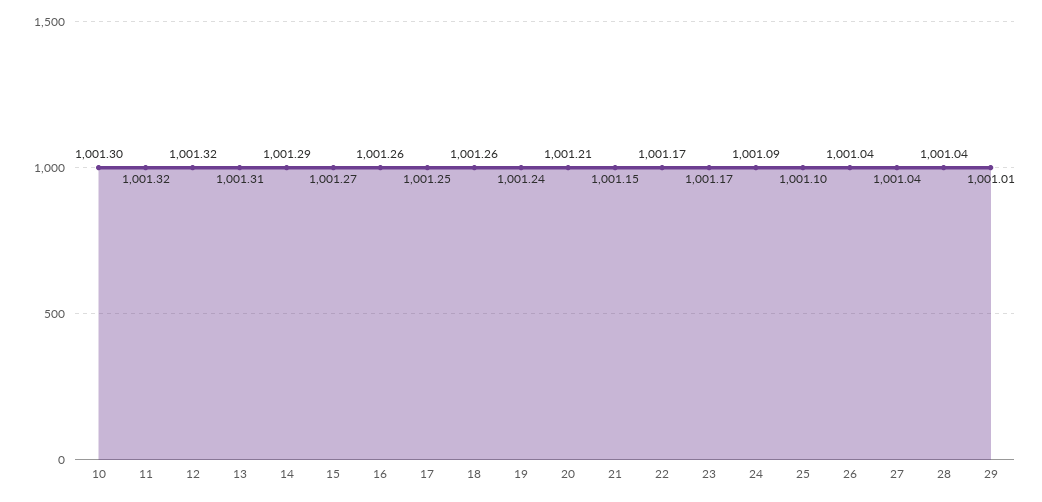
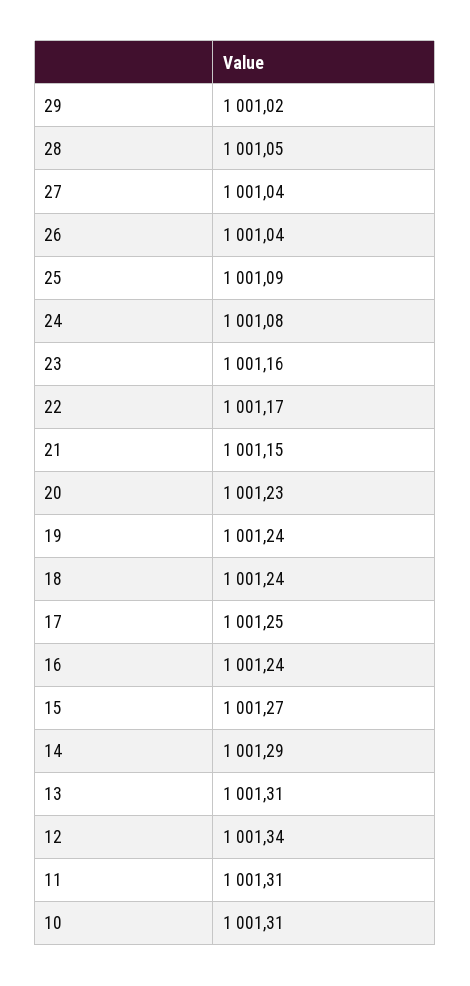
  {
-   "10": 1001.3,
+   "10": 1001.31,
-   "11": 1001.32,
+   "11": 1001.31,
-   "12": 1001.32,
+   "12": 1001.34,
    "13": 1001.31,
    "14": 1001.29,
    "15": 1001.27,
-   "16": 1001.26,
+   "16": 1001.24,
    "17": 1001.25,
-   "18": 1001.26,
+   "18": 1001.24,
    "19": 1001.24,
-   "20": 1001.21,
+   "20": 1001.23,
    "21": 1001.15,
    "22": 1001.17,
-   "23": 1001.17,
+   "23": 1001.16,
-   "24": 1001.09,
+   "24": 1001.08,
-   "25": 1001.1,
+   "25": 1001.09,
    "26": 1001.04,
    "27": 1001.04,
-   "28": 1001.04,
+   "28": 1001.05,
-   "29": 1001.01
+   "29": 1001.02
  }

